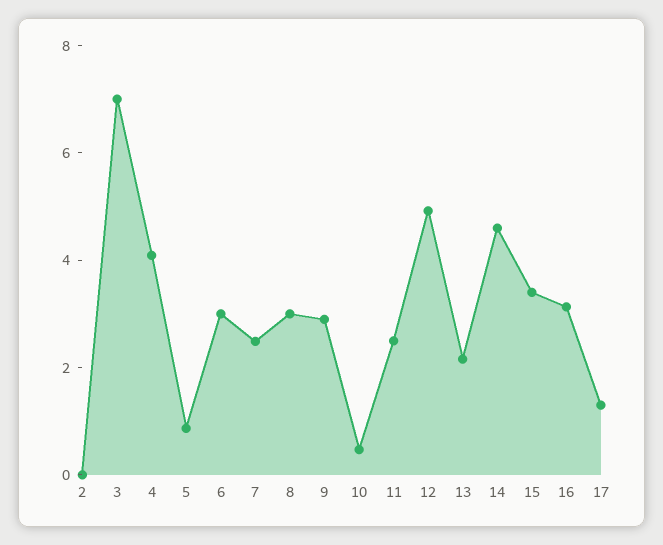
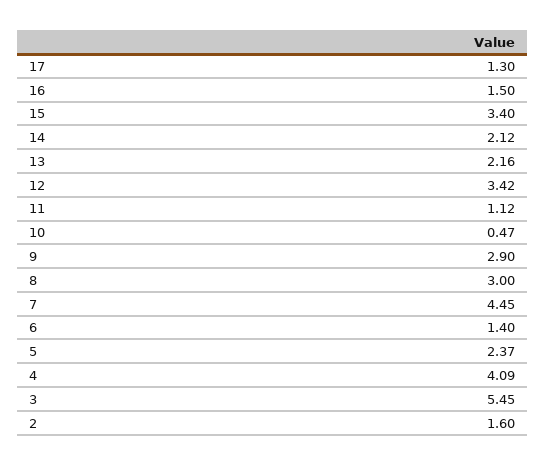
  {
-   "2": 0,
+   "2": 1.6,
-   "3": 7,
+   "3": 5.45,
    "4": 4.09,
-   "5": 1,
+   "5": 2.37,
-   "6": 3,
+   "6": 1.4,
-   "7": 2.5,
+   "7": 4.45,
    "8": 3,
    "9": 2.9,
    "10": 0.47,
-   "11": 2.5,
+   "11": 1.12,
-   "12": 5,
+   "12": 3.42,
    "13": 2.16,
-   "14": 4.5,
+   "14": 2.12,
    "15": 3.4,
-   "16": 3,
+   "16": 1.5,
    "17": 1.3
  }

